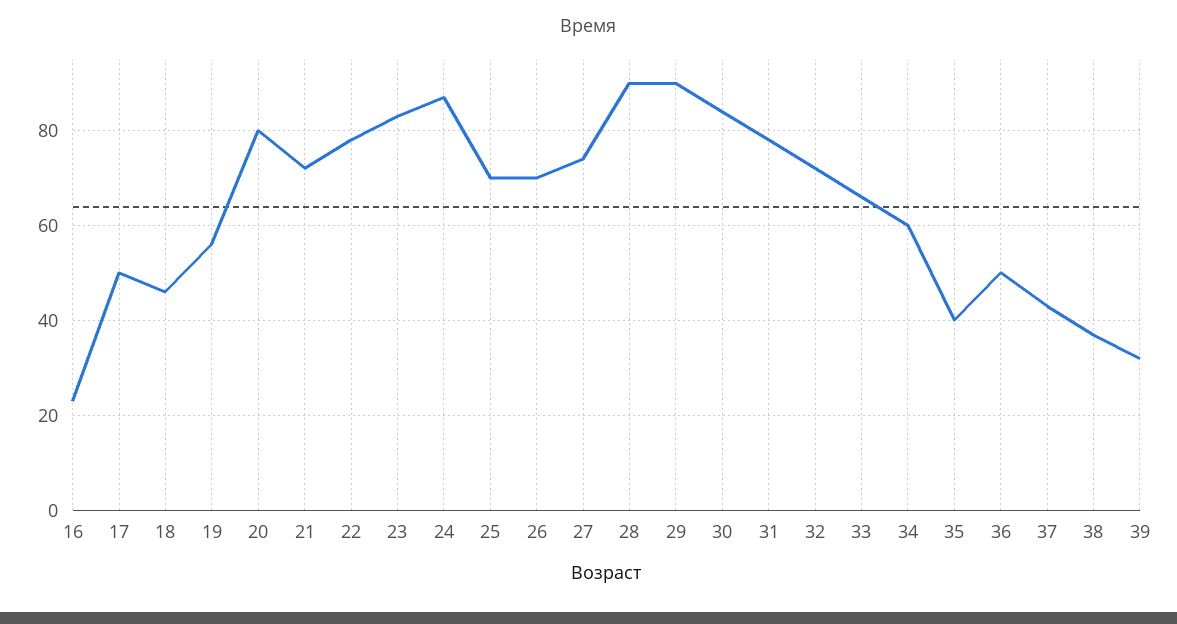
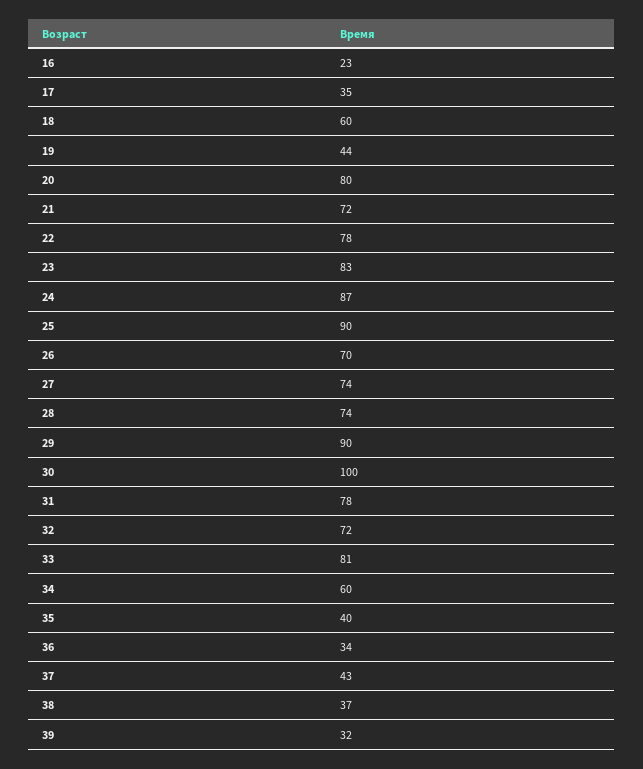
  {
    "16": 23,
-   "17": 50,
+   "17": 35,
-   "18": 45,
+   "18": 60,
-   "19": 55,
+   "19": 44,
    "20": 80,
    "21": 72,
    "22": 78,
    "23": 83,
    "24": 87,
-   "25": 70,
+   "25": 90,
    "26": 70,
    "27": 74,
-   "28": 90,
+   "28": 74,
    "29": 90,
-   "30": 85,
+   "30": 100,
    "31": 78,
    "32": 72,
-   "33": 65,
+   "33": 81,
    "34": 60,
    "35": 40,
-   "36": 50,
+   "36": 34,
    "37": 43,
    "38": 37,
    "39": 32
  }

